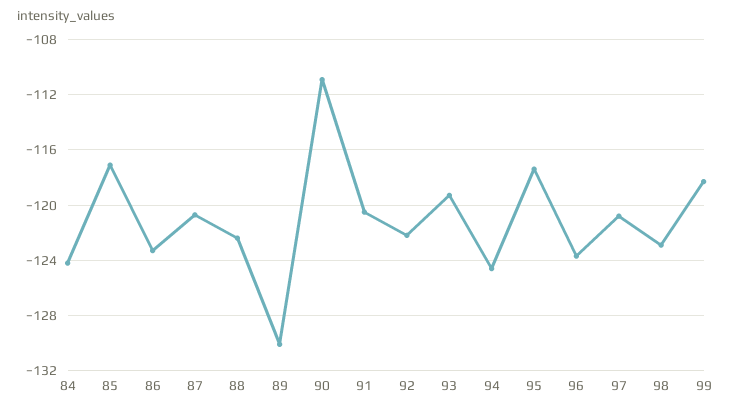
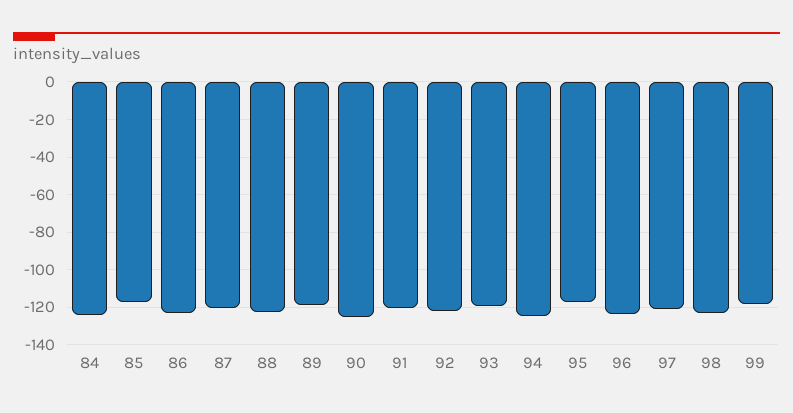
  {
    "84": -124,
    "85": -117,
    "86": -123.5,
    "87": -120.5,
    "88": -122.5,
-   "89": -130,
+   "89": -120,
-   "90": -111,
+   "90": -125,
    "91": -120.5,
    "92": -122,
    "93": -119.5,
    "94": -124.5,
    "95": -117.5,
    "96": -123.5,
    "97": -121,
    "98": -123,
    "99": -118.5
  }

